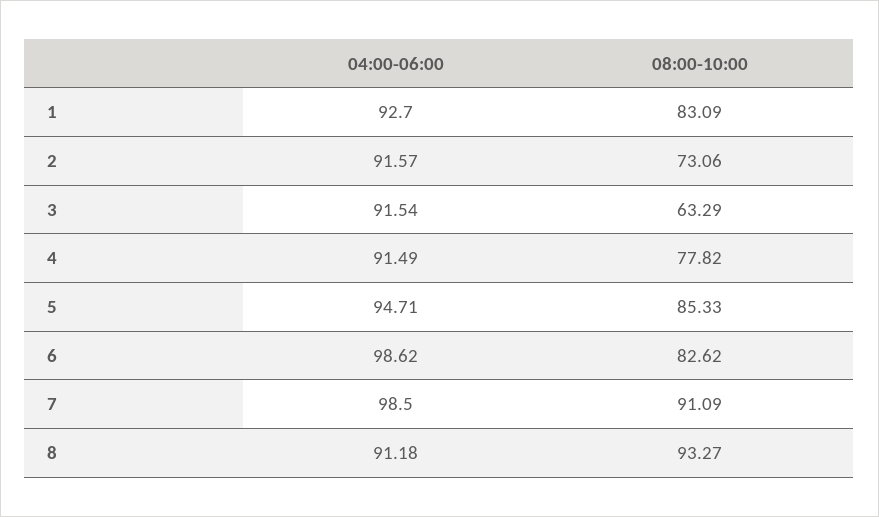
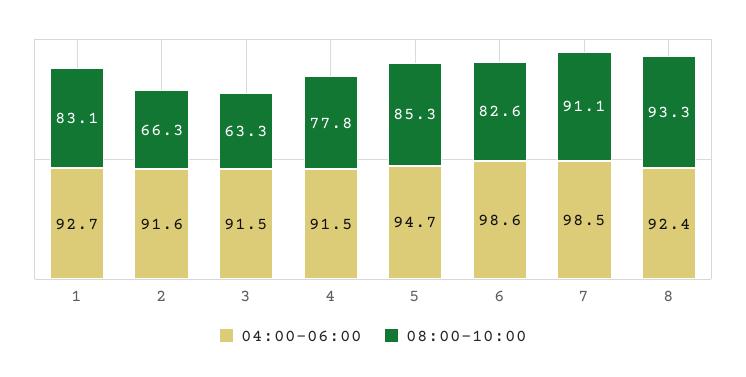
  {
    "04:00-06:00": {
      "1": 92.7,
      "2": 91.57,
      "3": 91.54,
      "4": 91.49,
      "5": 94.71,
      "6": 98.62,
      "7": 98.5,
-     "8": 91.18
+     "8": 92.4
    },
    "08:00-10:00": {
      "1": 83.09,
-     "2": 73.06,
+     "2": 66.3,
      "3": 63.29,
      "4": 77.82,
      "5": 85.33,
      "6": 82.62,
      "7": 91.09,
      "8": 93.27
    }
  }

